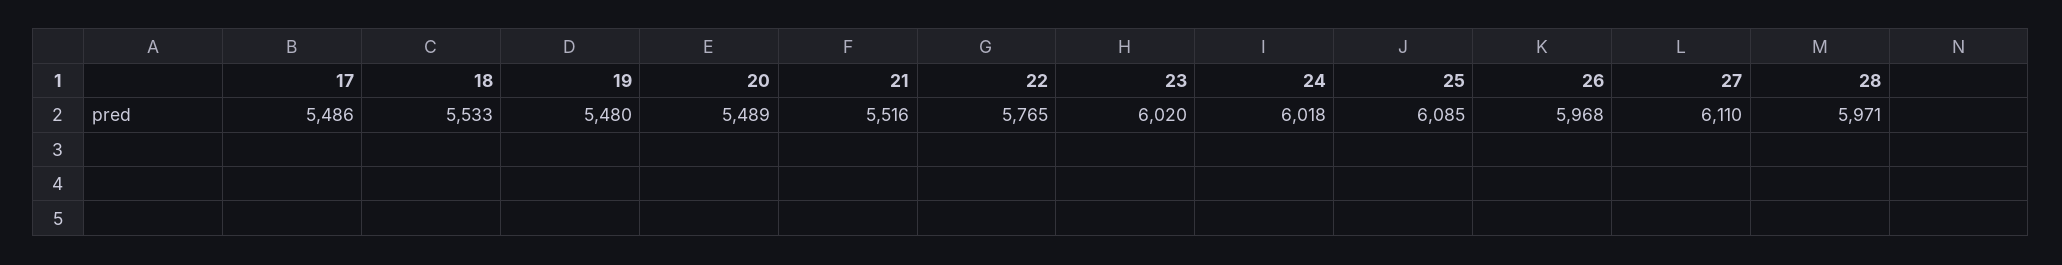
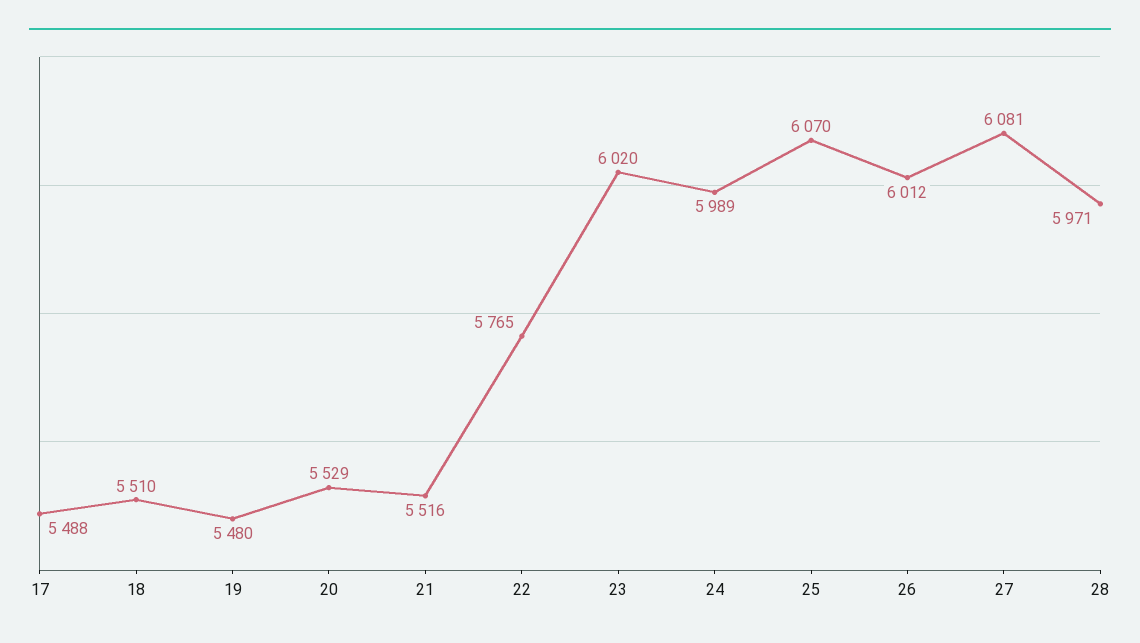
  {
-   "17": 5486,
+   "17": 5488,
-   "18": 5533,
+   "18": 5510,
    "19": 5480,
-   "20": 5489,
+   "20": 5529,
    "21": 5516,
    "22": 5765,
    "23": 6020,
-   "24": 6018,
+   "24": 5989,
-   "25": 6085,
+   "25": 6070,
-   "26": 5968,
+   "26": 6012,
-   "27": 6110,
+   "27": 6081,
    "28": 5971
  }

